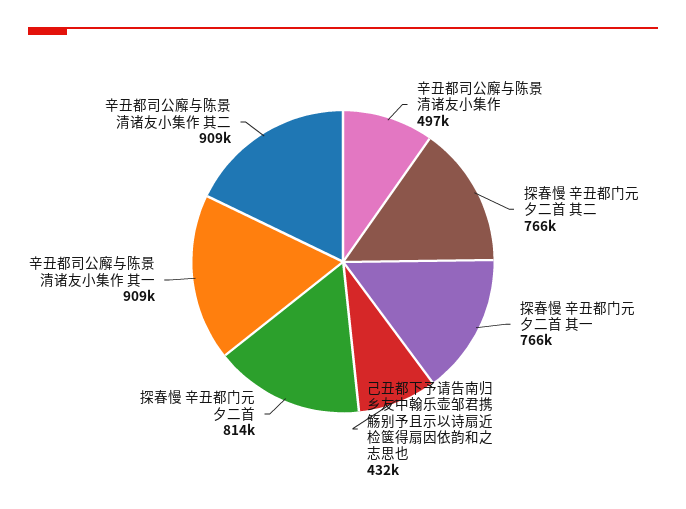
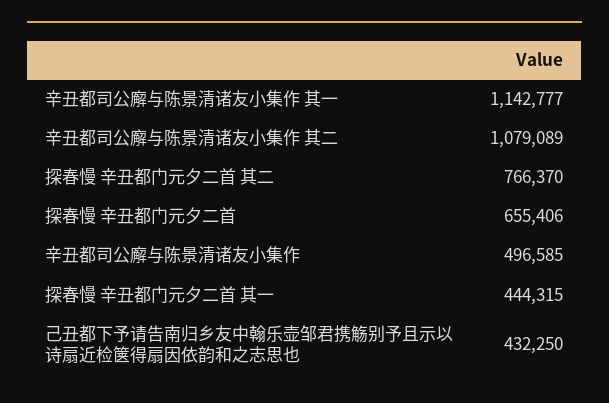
  {
    "辛丑都司公廨与陈景清诸友小集作": 496585,
    "探春慢 辛丑都门元夕二首 其二": 766370,
-   "探春慢 辛丑都门元夕二首 其一": 766000,
+   "探春慢 辛丑都门元夕二首 其一": 444315,
    "己丑都下予请告南归乡友中翰乐壶邹君携觞别予且示以诗扇近检箧得扇因依韵和之志思也": 432250,
-   "探春慢 辛丑都门元夕二首": 814000,
+   "探春慢 辛丑都门元夕二首": 655406,
-   "辛丑都司公廨与陈景清诸友小集作 其一": 909000,
+   "辛丑都司公廨与陈景清诸友小集作 其一": 1142777,
-   "辛丑都司公廨与陈景清诸友小集作 其二": 909000
+   "辛丑都司公廨与陈景清诸友小集作 其二": 1079089
  }

